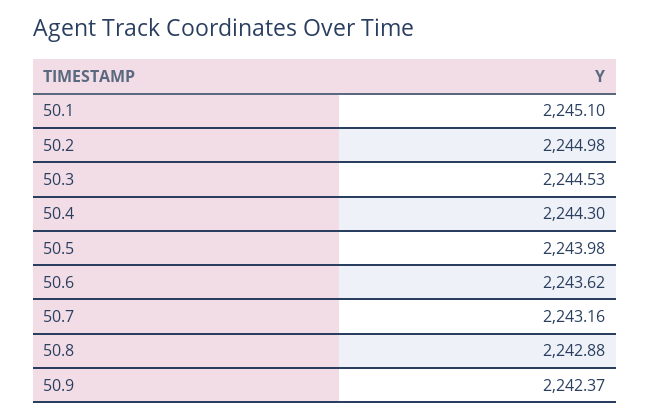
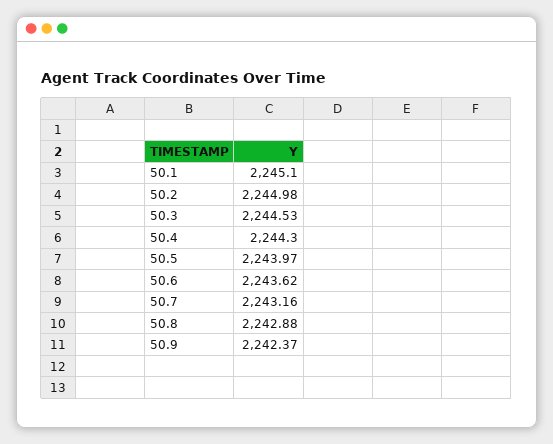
  {
    "50.1": 2245.1,
    "50.2": 2244.98,
    "50.3": 2244.53,
    "50.4": 2244.3,
-   "50.5": 2243.98,
+   "50.5": 2243.97,
    "50.6": 2243.62,
    "50.7": 2243.16,
    "50.8": 2242.88,
    "50.9": 2242.37
  }

